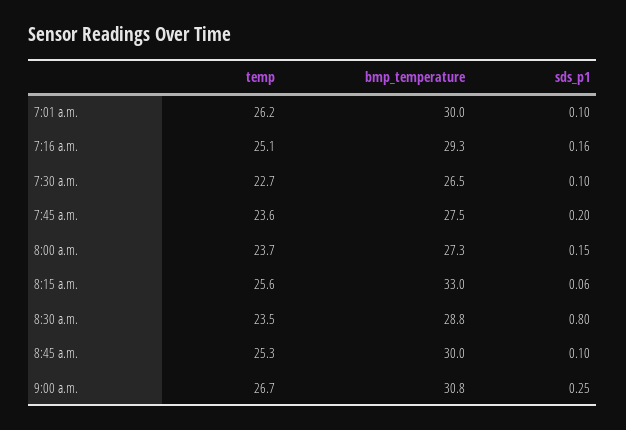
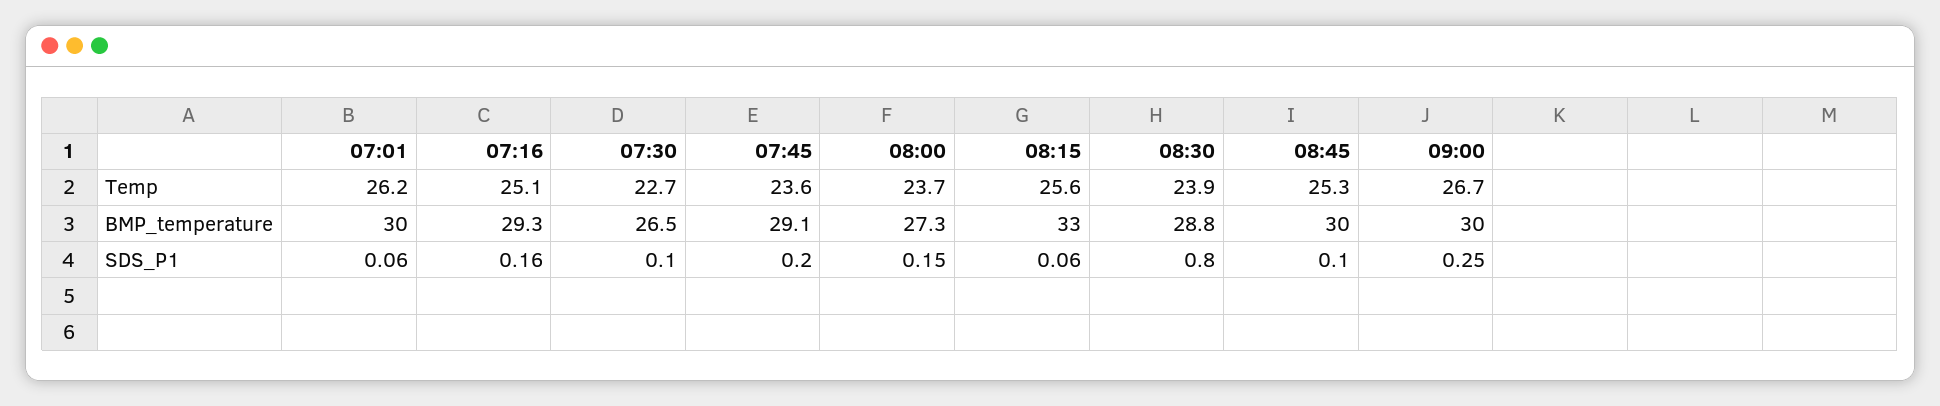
  {
    "temp": {
      "7:01 a.m.": 26.2,
      "7:16 a.m.": 25.1,
      "7:30 a.m.": 22.7,
      "7:45 a.m.": 23.6,
      "8:00 a.m.": 23.7,
      "8:15 a.m.": 25.6,
-     "8:30 a.m.": 23.5,
+     "8:30 a.m.": 23.9,
      "8:45 a.m.": 25.3,
      "9:00 a.m.": 26.7
    },
    "bmp_temperature": {
      "7:01 a.m.": 30,
      "7:16 a.m.": 29.3,
      "7:30 a.m.": 26.5,
-     "7:45 a.m.": 27.5,
+     "7:45 a.m.": 29.1,
      "8:00 a.m.": 27.3,
      "8:15 a.m.": 33,
      "8:30 a.m.": 28.8,
      "8:45 a.m.": 30,
-     "9:00 a.m.": 30.8
+     "9:00 a.m.": 30
    },
    "sds_p1": {
-     "7:01 a.m.": 0.1,
+     "7:01 a.m.": 0.06,
      "7:16 a.m.": 0.16,
      "7:30 a.m.": 0.1,
      "7:45 a.m.": 0.2,
      "8:00 a.m.": 0.15,
      "8:15 a.m.": 0.06,
      "8:30 a.m.": 0.8,
      "8:45 a.m.": 0.1,
      "9:00 a.m.": 0.25
    }
  }

